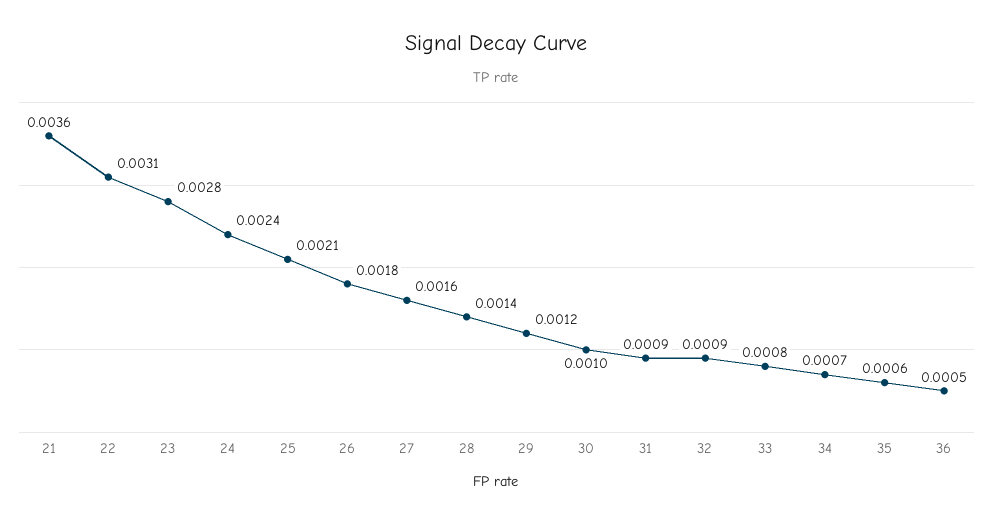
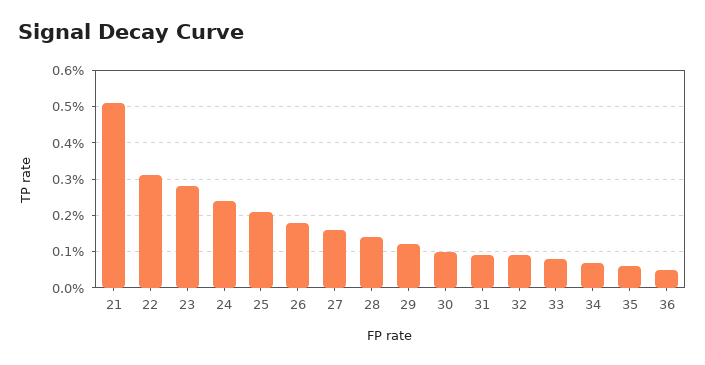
  {
-   "21": 0.0036,
+   "21": 0.005,
    "22": 0.0031,
    "23": 0.0028,
    "24": 0.0024,
    "25": 0.0021,
    "26": 0.0018,
    "27": 0.0016,
    "28": 0.0014,
    "29": 0.0012,
    "30": 0.001,
    "31": 0.0009,
    "32": 0.0009,
    "33": 0.0008,
    "34": 0.0007,
    "35": 0.0006,
    "36": 0.0005
  }

